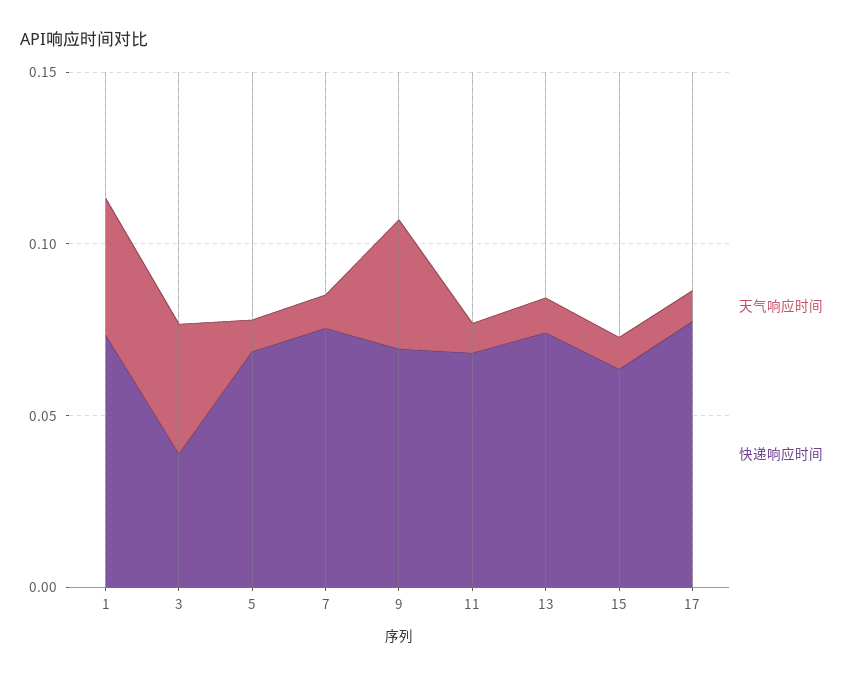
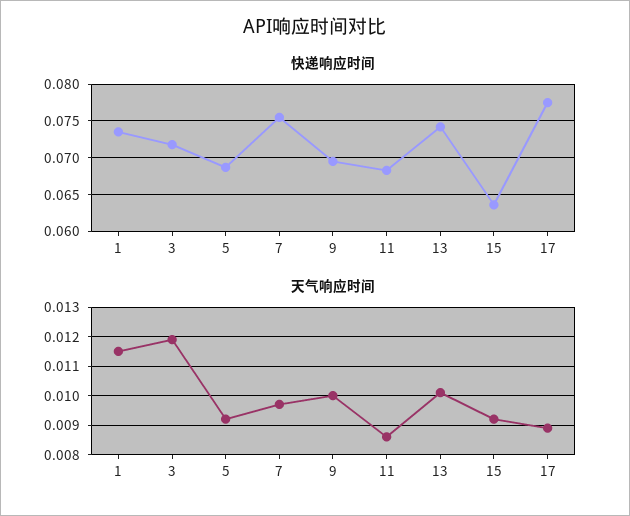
  {
    "天气响应时间": {
-     "1": 0.04,
+     "1": 0.0115,
-     "3": 0.04,
+     "3": 0.012,
      "5": 0.009,
      "7": 0.0095,
-     "9": 0.04,
+     "9": 0.01,
      "11": 0.0085,
      "13": 0.01,
      "15": 0.009,
      "17": 0.009
    },
    "快递响应时间": {
      "1": 0.074,
-     "3": 0.04,
+     "3": 0.072,
      "5": 0.069,
      "7": 0.076,
      "9": 0.07,
      "11": 0.068,
      "13": 0.074,
      "15": 0.064,
      "17": 0.078
    }
  }

